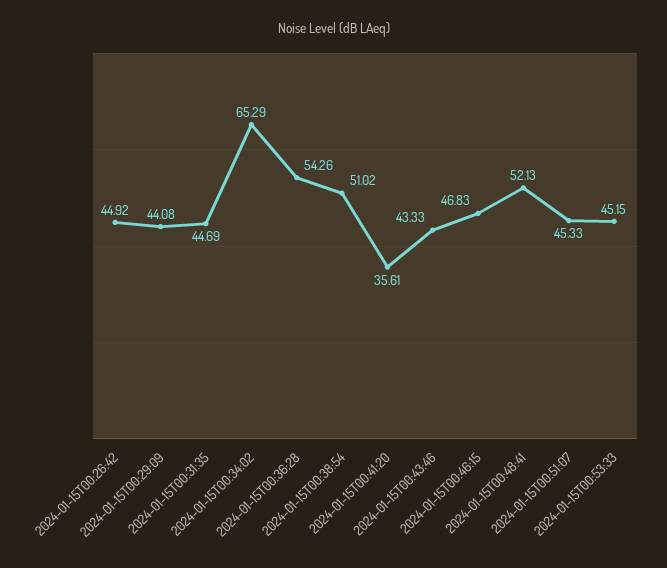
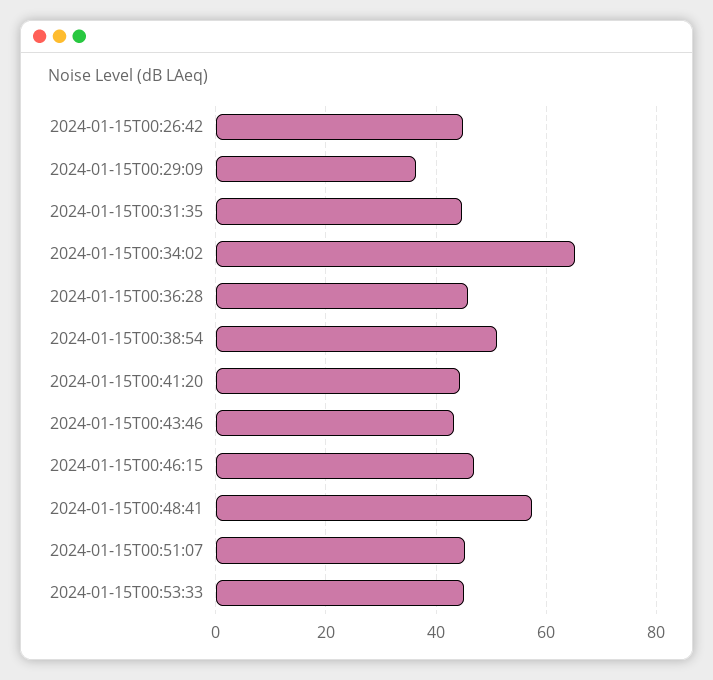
  {
    "2024-01-15T00:26:42": 44.92,
-   "2024-01-15T00:29:09": 44.08,
+   "2024-01-15T00:29:09": 36,
    "2024-01-15T00:31:35": 44.69,
    "2024-01-15T00:34:02": 65.29,
-   "2024-01-15T00:36:28": 54.26,
+   "2024-01-15T00:36:28": 46,
    "2024-01-15T00:38:54": 51.02,
-   "2024-01-15T00:41:20": 35.61,
+   "2024-01-15T00:41:20": 44,
    "2024-01-15T00:43:46": 43.33,
    "2024-01-15T00:46:15": 46.83,
-   "2024-01-15T00:48:41": 52.13,
+   "2024-01-15T00:48:41": 58,
    "2024-01-15T00:51:07": 45.33,
    "2024-01-15T00:53:33": 45.15
  }

